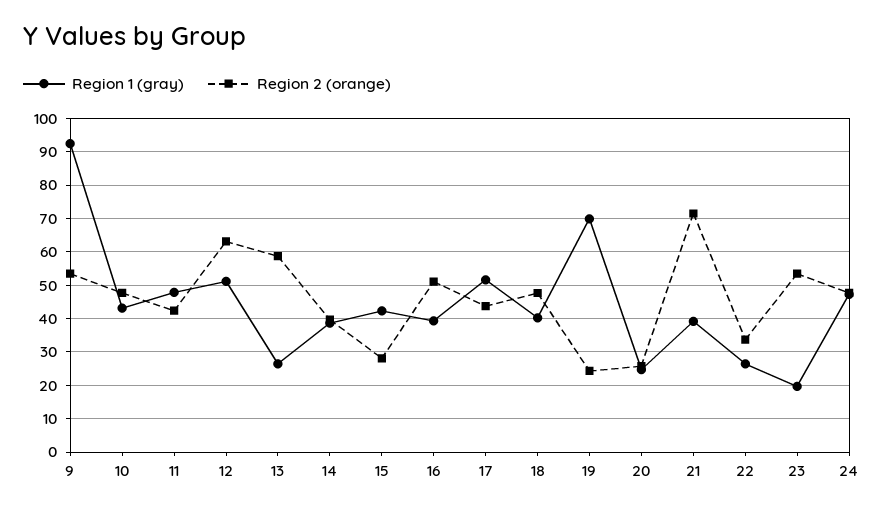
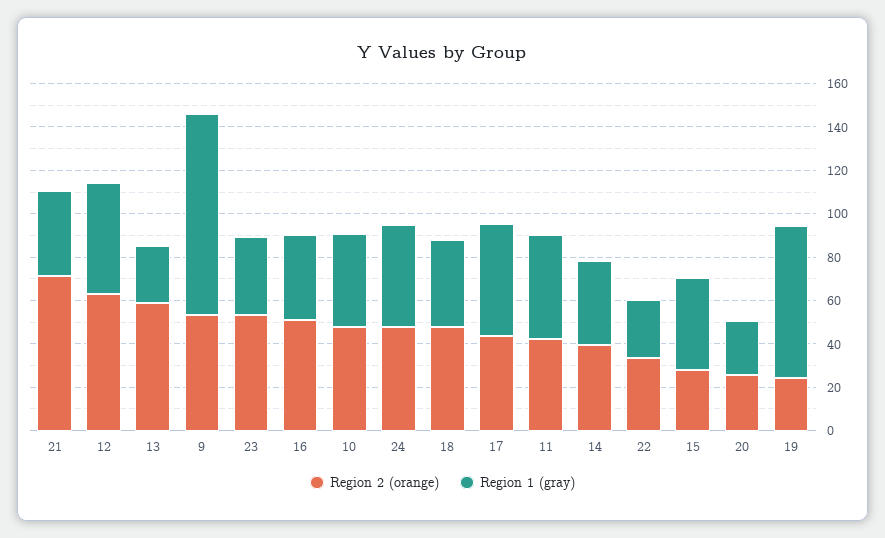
  {
    "Region 1 (gray)": {
      "9": 92,
      "10": 44,
      "11": 48,
      "12": 52,
      "13": 26,
      "14": 38,
      "15": 42,
      "16": 40,
      "17": 52,
      "18": 40,
      "19": 70,
      "20": 24,
      "21": 40,
      "22": 26,
-     "23": 20,
+     "23": 35,
      "24": 48
    },
    "Region 2 (orange)": {
      "9": 54,
      "10": 48,
      "11": 42,
      "12": 64,
      "13": 58,
      "14": 40,
      "15": 28,
      "16": 52,
      "17": 44,
      "18": 48,
      "19": 24,
      "20": 26,
      "21": 72,
      "22": 34,
      "23": 54,
      "24": 48
    }
  }

